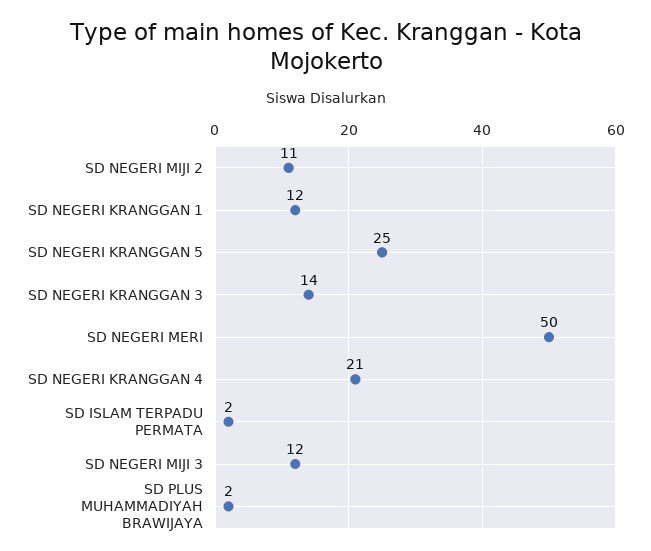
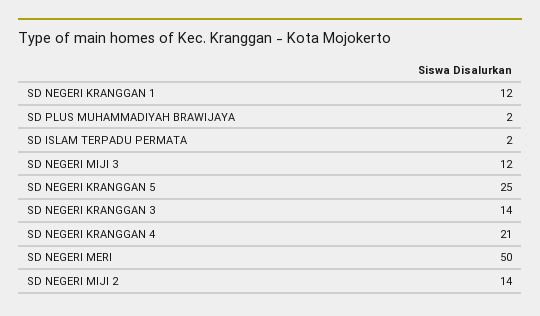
  {
-   "SD NEGERI MIJI 2": 11,
+   "SD NEGERI MIJI 2": 14,
    "SD NEGERI KRANGGAN 1": 12,
    "SD NEGERI KRANGGAN 5": 25,
    "SD NEGERI KRANGGAN 3": 14,
    "SD NEGERI MERI": 50,
    "SD NEGERI KRANGGAN 4": 21,
    "SD ISLAM TERPADU PERMATA": 2,
    "SD NEGERI MIJI 3": 12,
    "SD PLUS MUHAMMADIYAH BRAWIJAYA": 2
  }

